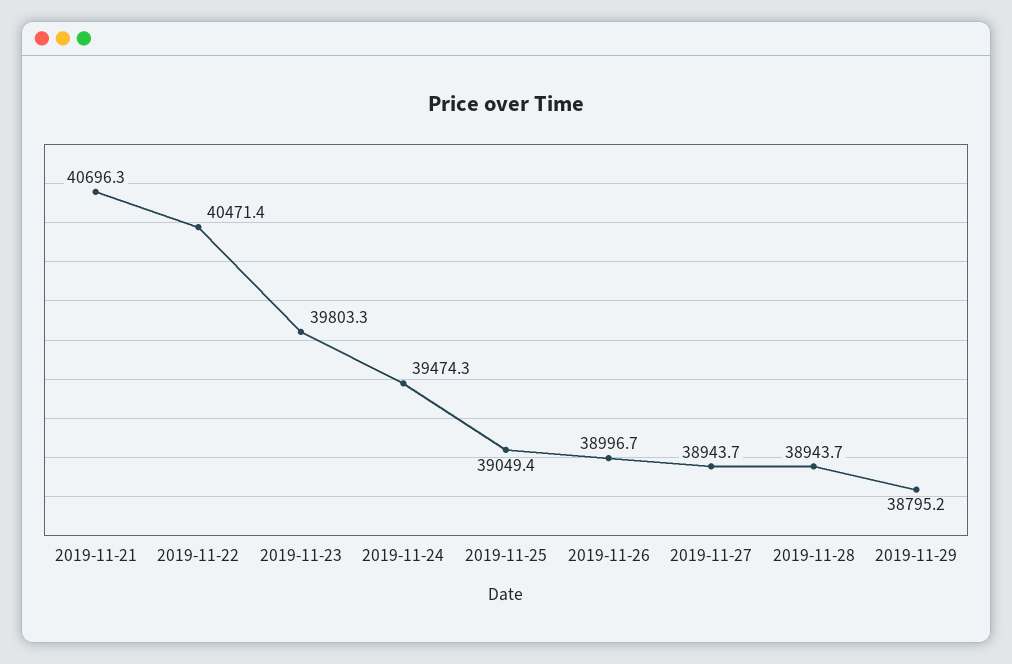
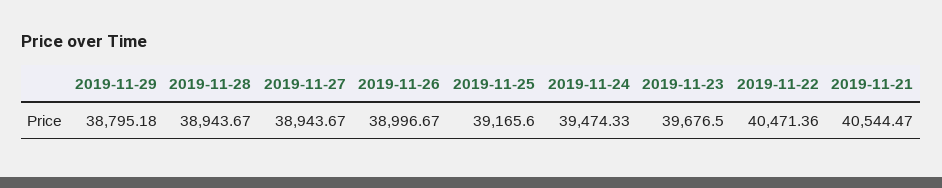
  {
-   "2019-11-21": 40696.3,
+   "2019-11-21": 40544.47,
    "2019-11-22": 40471.36,
-   "2019-11-23": 39803.3,
+   "2019-11-23": 39676.5,
    "2019-11-24": 39474.33,
-   "2019-11-25": 39049.4,
+   "2019-11-25": 39165.6,
    "2019-11-26": 38996.67,
    "2019-11-27": 38943.67,
    "2019-11-28": 38943.67,
    "2019-11-29": 38795.18
  }

